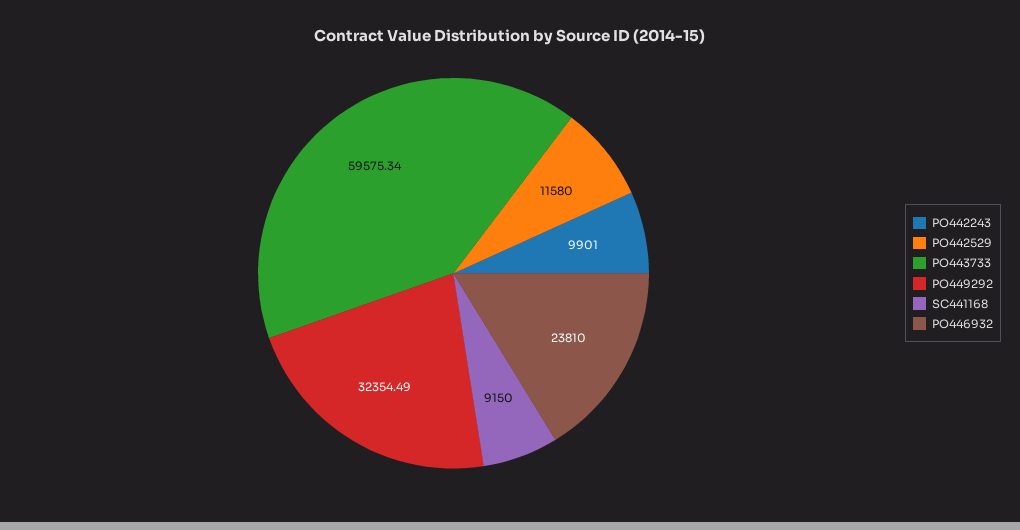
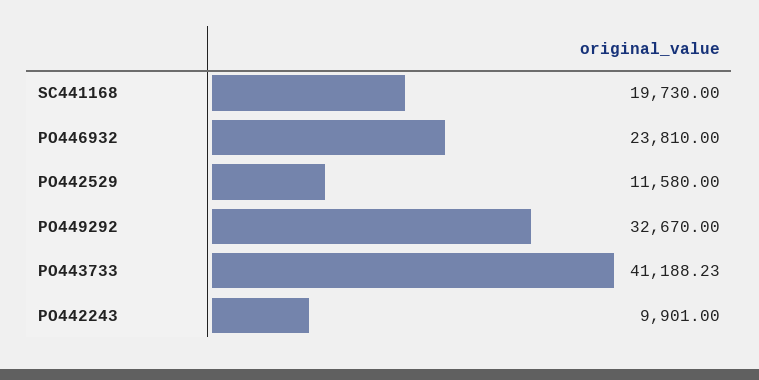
  {
    "PO442243": 9901,
    "PO442529": 11580,
-   "PO443733": 59575.34,
+   "PO443733": 41188.23,
-   "PO449292": 32354.49,
+   "PO449292": 32670,
-   "SC441168": 9150,
+   "SC441168": 19730,
    "PO446932": 23810
  }

